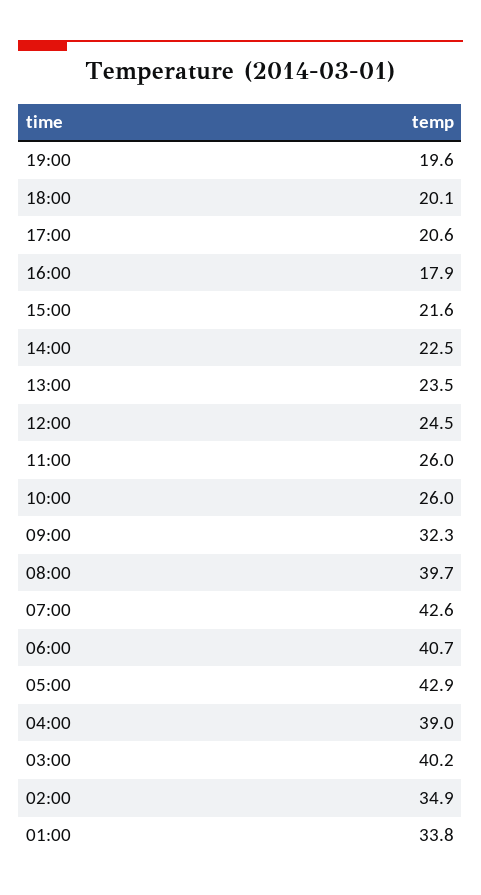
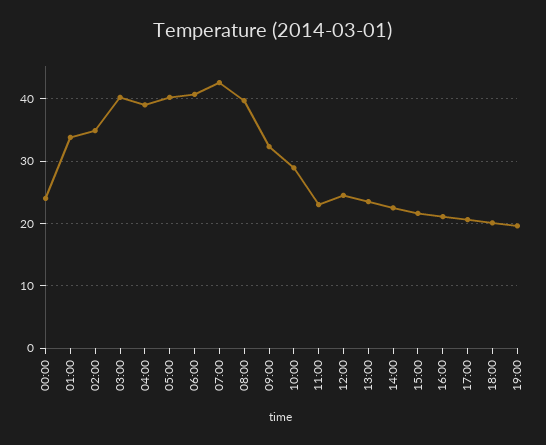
  {
    "19:00": 19.6,
    "18:00": 20.1,
    "17:00": 20.6,
-   "16:00": 17.9,
+   "16:00": 21,
    "15:00": 21.6,
    "14:00": 22.5,
    "13:00": 23.5,
    "12:00": 24.5,
-   "11:00": 26,
+   "11:00": 23,
-   "10:00": 26,
+   "10:00": 29,
    "09:00": 32.3,
    "08:00": 39.7,
    "07:00": 42.6,
    "06:00": 40.7,
-   "05:00": 42.9,
+   "05:00": 40,
    "04:00": 39,
    "03:00": 40.2,
    "02:00": 34.9,
-   "01:00": 33.8
+   "01:00": 33.8,
+   "00:00": 24
  }

